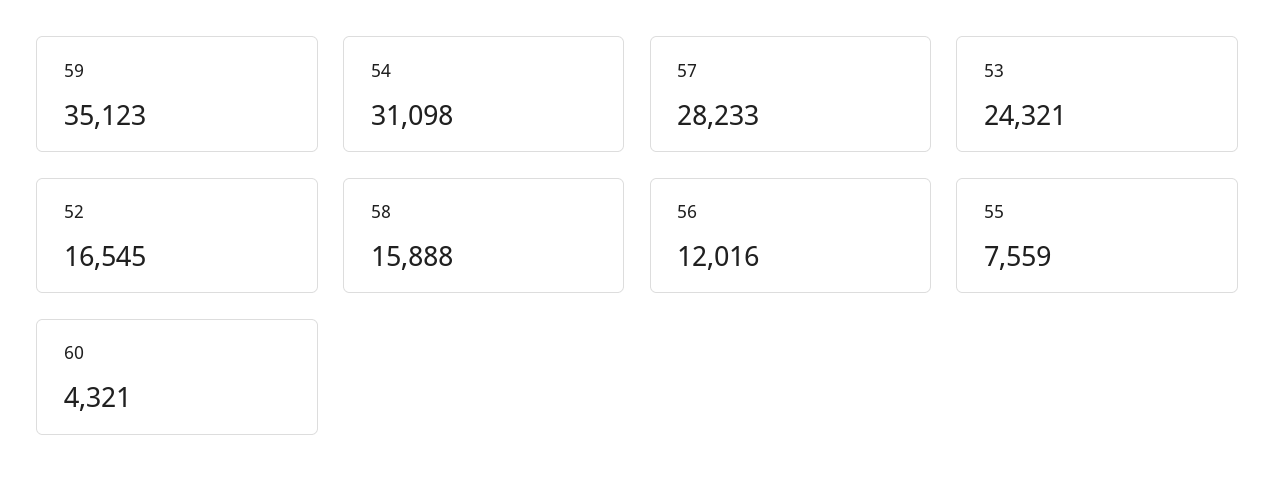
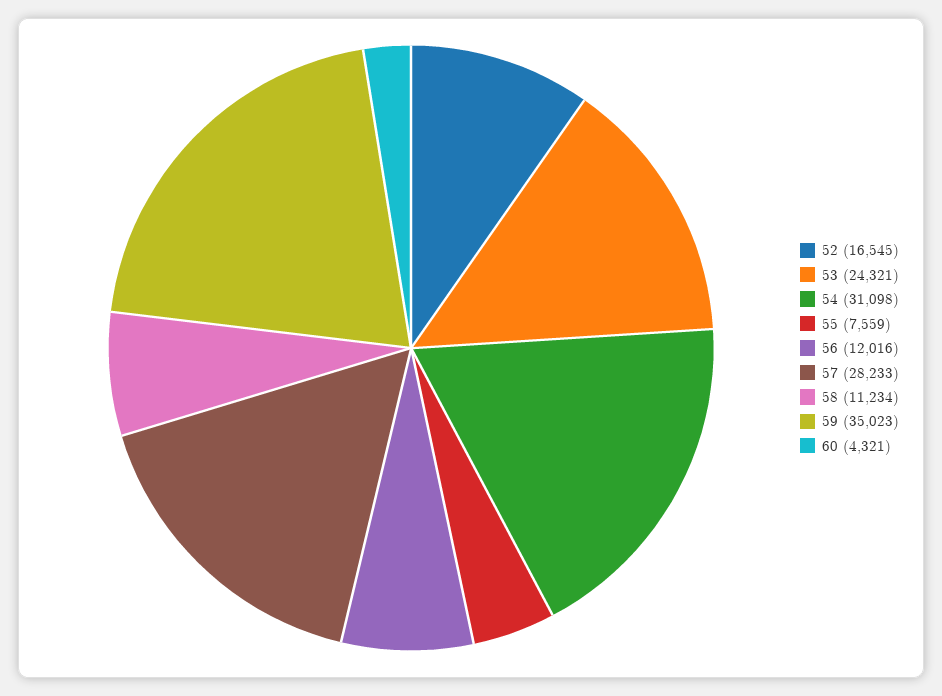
  {
-   "59": 35123,
+   "59": 35023,
    "54": 31098,
    "57": 28233,
    "53": 24321,
    "52": 16545,
-   "58": 15888,
+   "58": 11234,
    "56": 12016,
    "55": 7559,
    "60": 4321
  }

